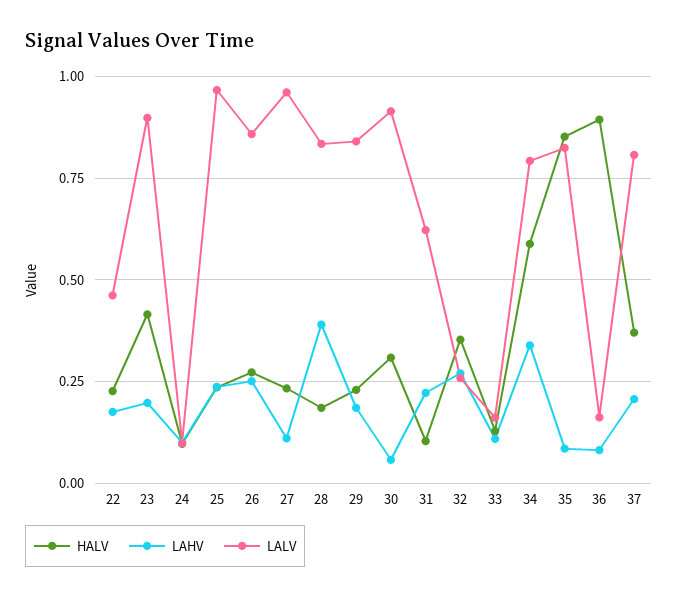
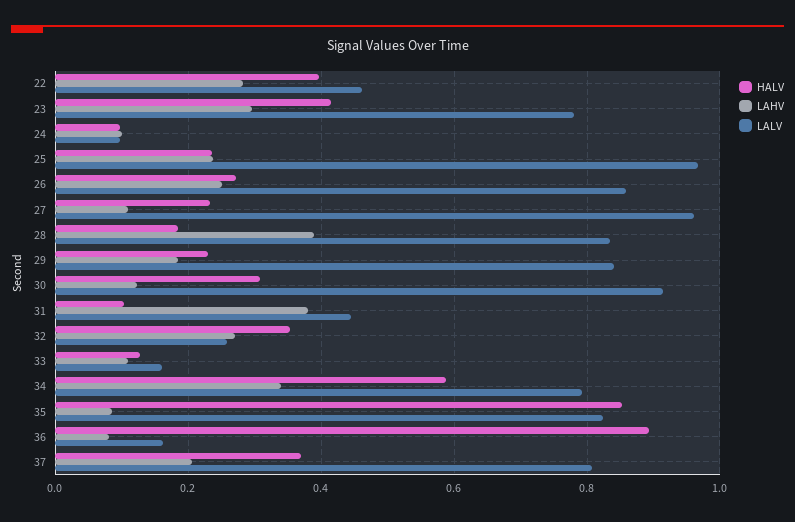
  {
    "HALV": {
-     "22": 0.225,
+     "22": 0.4,
      "23": 0.42,
      "24": 0.1,
      "25": 0.24,
      "26": 0.28,
      "27": 0.24,
      "28": 0.18,
      "29": 0.22,
      "30": 0.3,
      "31": 0.1,
      "32": 0.36,
      "33": 0.12,
      "34": 0.58,
      "35": 0.86,
      "36": 0.9,
      "37": 0.36
    },
    "LAHV": {
-     "22": 0.175,
+     "22": 0.28,
-     "23": 0.2,
+     "23": 0.3,
      "24": 0.1,
      "25": 0.24,
      "26": 0.26,
      "27": 0.1,
      "28": 0.38,
      "29": 0.18,
-     "30": 0.05,
+     "30": 0.12,
-     "31": 0.225,
+     "31": 0.38,
      "32": 0.26,
      "33": 0.1,
      "34": 0.34,
      "35": 0.08,
      "36": 0.08,
      "37": 0.2
    },
    "LALV": {
      "22": 0.46,
-     "23": 0.9,
+     "23": 0.78,
      "24": 0.1,
      "25": 0.96,
      "26": 0.86,
      "27": 0.96,
      "28": 0.84,
      "29": 0.84,
      "30": 0.92,
-     "31": 0.625,
+     "31": 0.44,
      "32": 0.26,
      "33": 0.16,
      "34": 0.8,
      "35": 0.82,
      "36": 0.16,
      "37": 0.8
    }
  }

